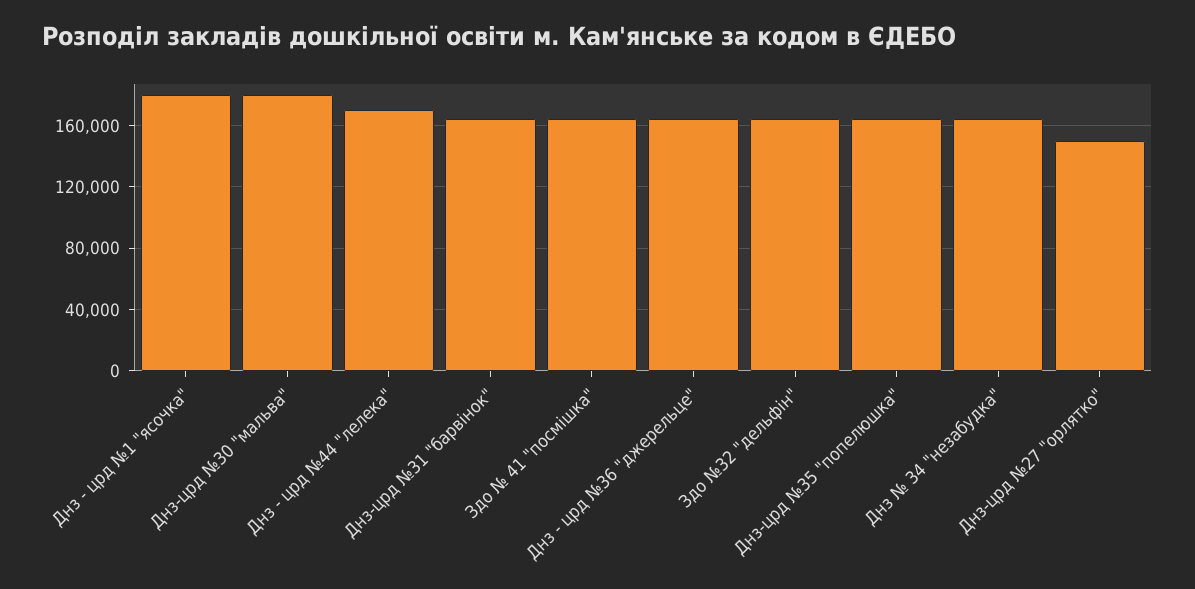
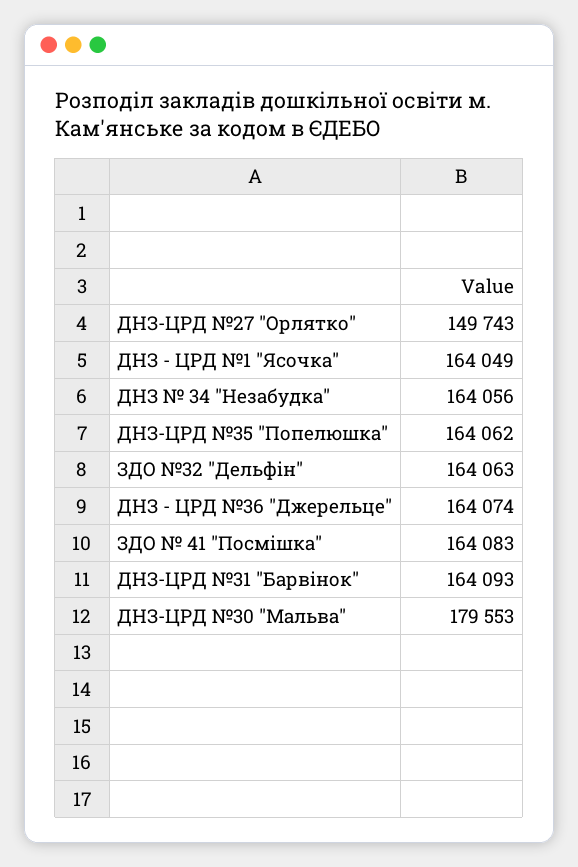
  {
-   "Днз - црд №1 \"ясочка\"": 180000,
+   "Днз - црд №1 \"ясочка\"": 164049,
    "Днз-црд №30 \"мальва\"": 179553,
-   "Днз - црд №44 \"лелека\"": 170000,
    "Днз-црд №31 \"барвінок\"": 164093,
    "Здо № 41 \"посмішка\"": 164083,
    "Днз - црд №36 \"джерельце\"": 164074,
    "Здо №32 \"дельфін\"": 164063,
    "Днз-црд №35 \"попелюшка\"": 164062,
    "Днз № 34 \"незабудка\"": 164056,
    "Днз-црд №27 \"орлятко\"": 149743
  }

